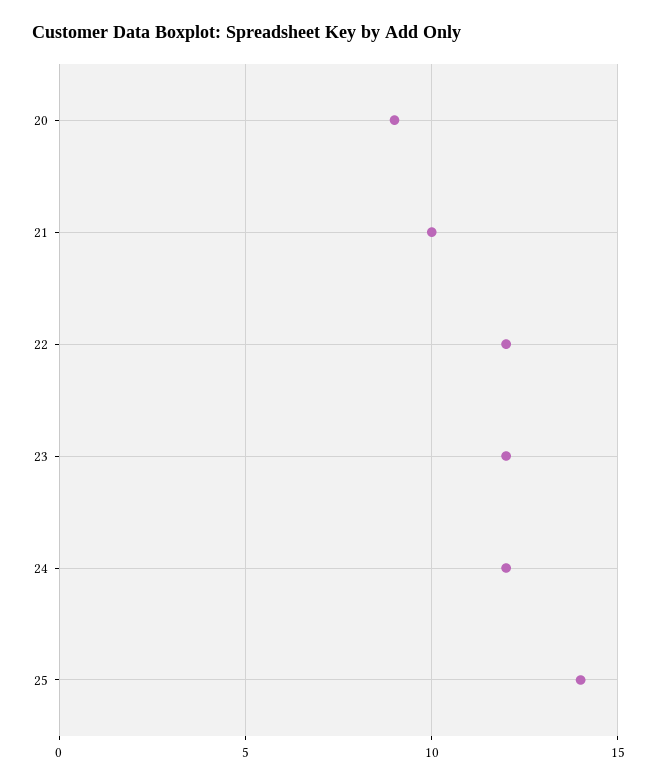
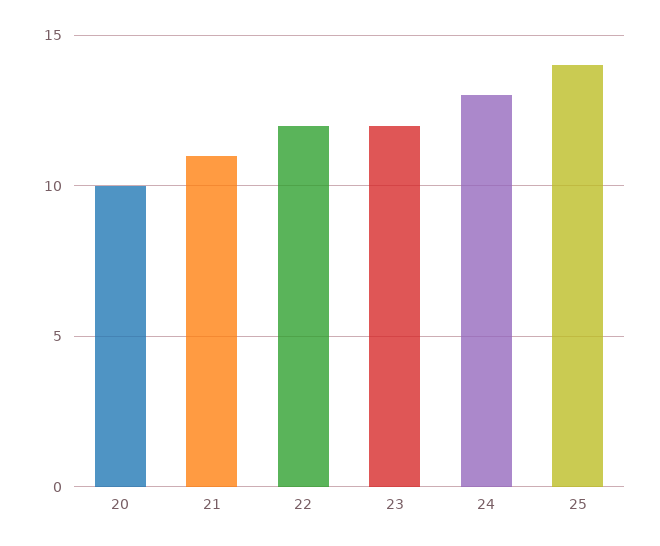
  {
-   "20": 9,
+   "20": 10,
-   "21": 10,
+   "21": 11,
    "22": 12,
    "23": 12,
-   "24": 12,
+   "24": 13,
    "25": 14
  }

